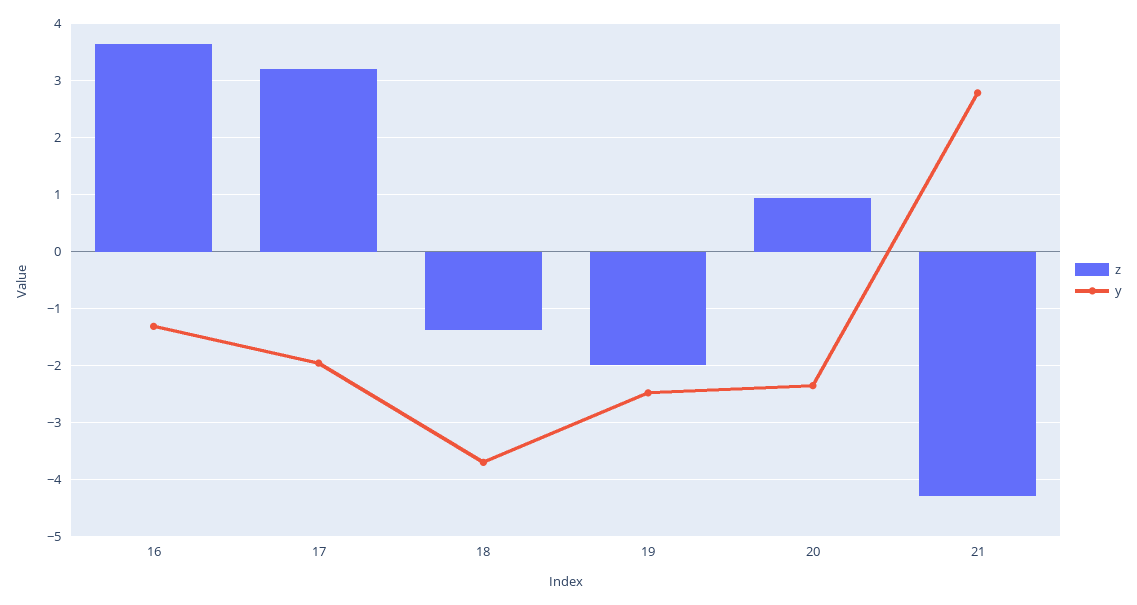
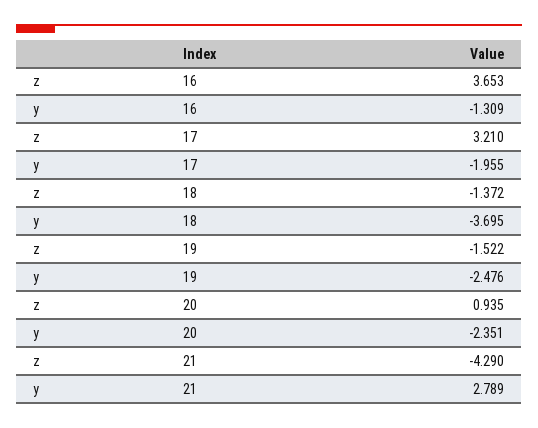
  {
    "z": {
      "16": 3.653,
      "17": 3.21,
      "18": -1.372,
-     "19": -2,
+     "19": -1.522,
      "20": 0.935,
      "21": -4.29
    },
    "y": {
      "16": -1.309,
      "17": -1.955,
      "18": -3.695,
      "19": -2.476,
      "20": -2.351,
      "21": 2.789
    }
  }

